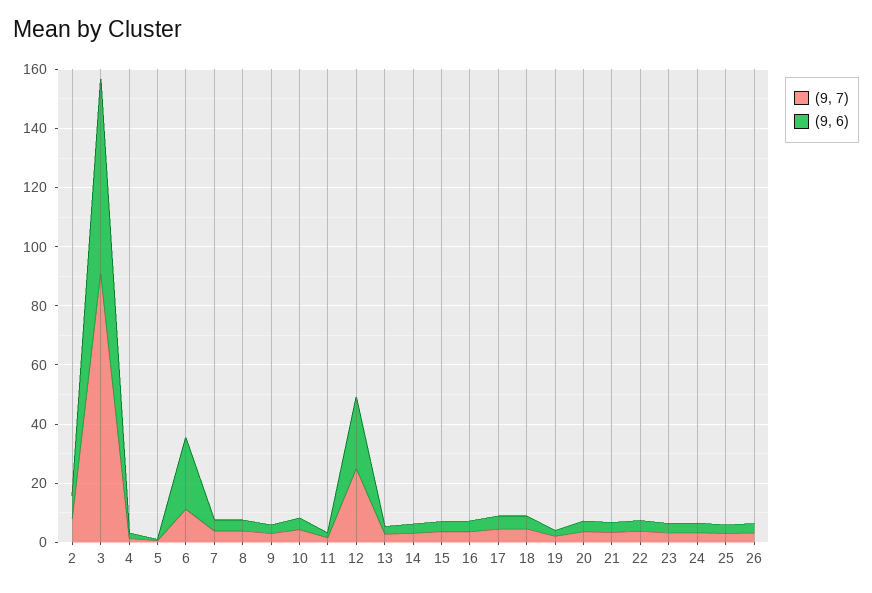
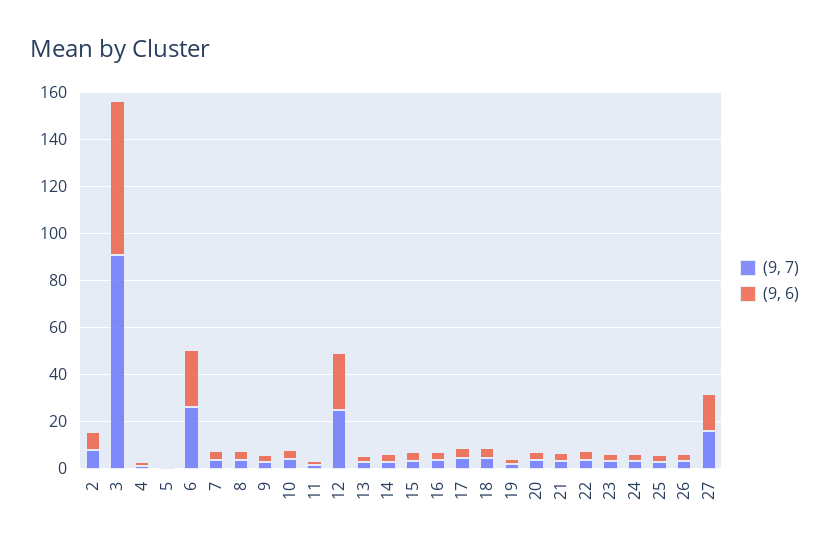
  {
    "(9, 7)": {
      "2": 10,
      "3": 90,
      "4": 0,
      "5": 0,
-     "6": 10,
+     "6": 25,
      "7": 5,
      "8": 5,
      "9": 5,
      "10": 5,
      "11": 0,
      "12": 25,
      "13": 5,
      "14": 5,
      "15": 5,
      "16": 5,
      "17": 5,
      "18": 5,
      "19": 0,
      "20": 5,
      "21": 5,
      "22": 5,
      "23": 5,
      "24": 5,
      "25": 5,
-     "26": 5
+     "26": 5,
+     "27": 15
    },
    "(9, 6)": {
      "2": 10,
      "3": 65,
      "4": 0,
      "5": 0,
      "6": 25,
      "7": 5,
      "8": 5,
      "9": 5,
      "10": 5,
      "11": 0,
      "12": 25,
      "13": 5,
      "14": 5,
      "15": 5,
      "16": 5,
      "17": 5,
      "18": 5,
      "19": 0,
      "20": 5,
      "21": 5,
      "22": 5,
      "23": 5,
      "24": 5,
      "25": 5,
-     "26": 5
+     "26": 5,
+     "27": 15
    }
  }

